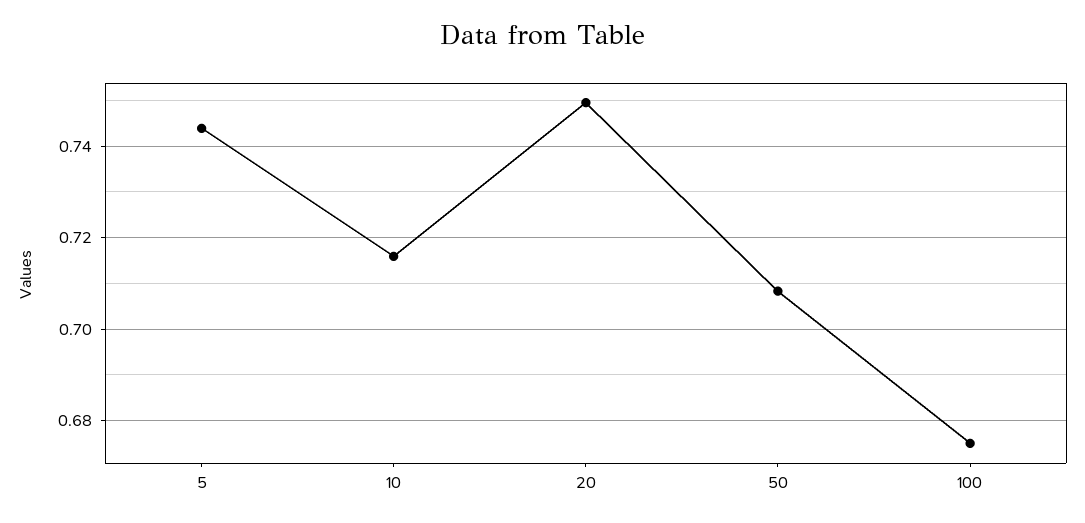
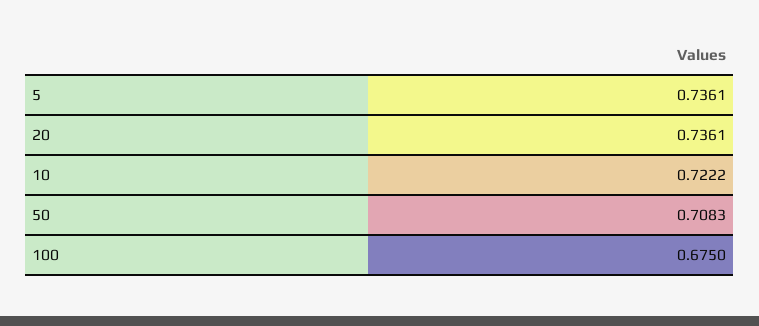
  {
-   "5": 0.744,
+   "5": 0.7361,
-   "10": 0.716,
+   "10": 0.7222,
-   "20": 0.75,
+   "20": 0.7361,
    "50": 0.7083,
    "100": 0.675
  }

